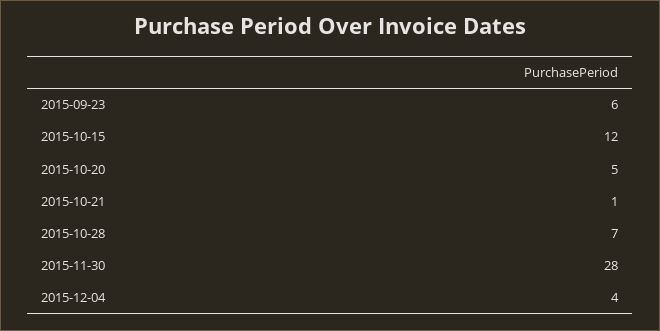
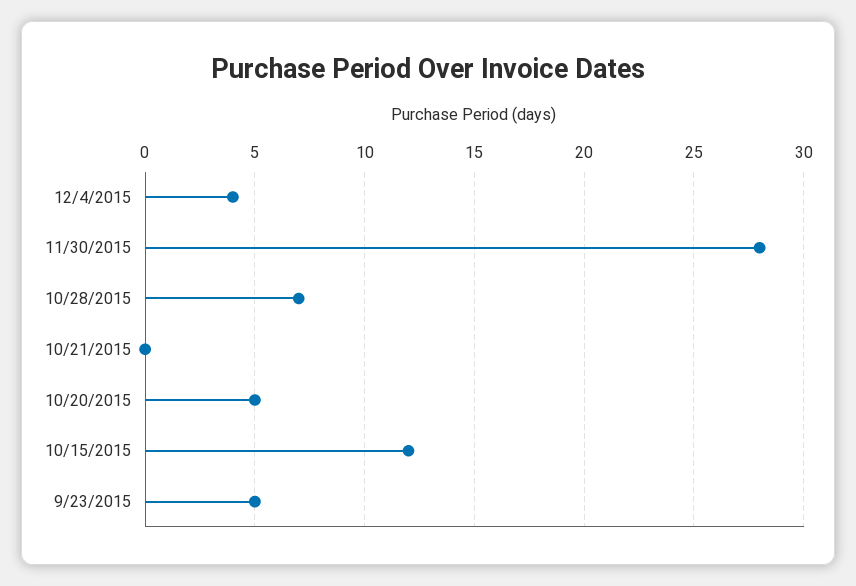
  {
-   "2015-09-23": 6,
+   "2015-09-23": 5,
    "2015-10-15": 12,
    "2015-10-20": 5,
-   "2015-10-21": 1,
+   "2015-10-21": 0,
    "2015-10-28": 7,
    "2015-11-30": 28,
    "2015-12-04": 4
  }

